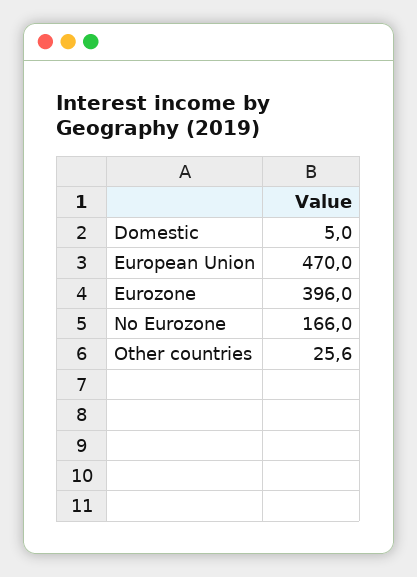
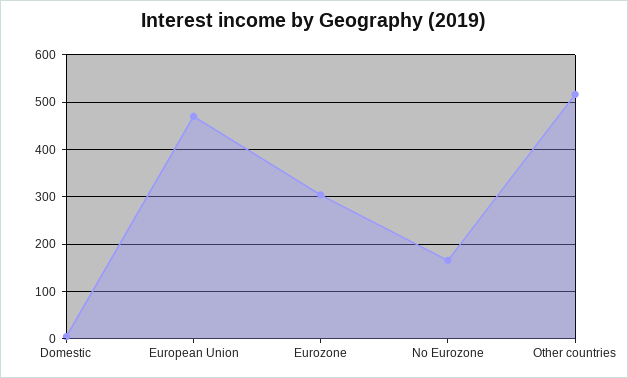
  {
    "Domestic": 5,
    "European Union": 470,
-   "Eurozone": 396,
+   "Eurozone": 300,
    "No Eurozone": 166,
-   "Other countries": 25.6
+   "Other countries": 520
  }

